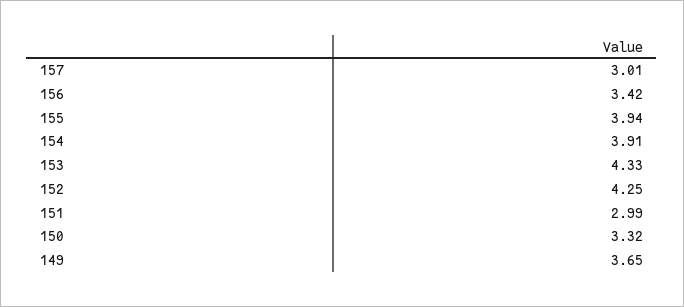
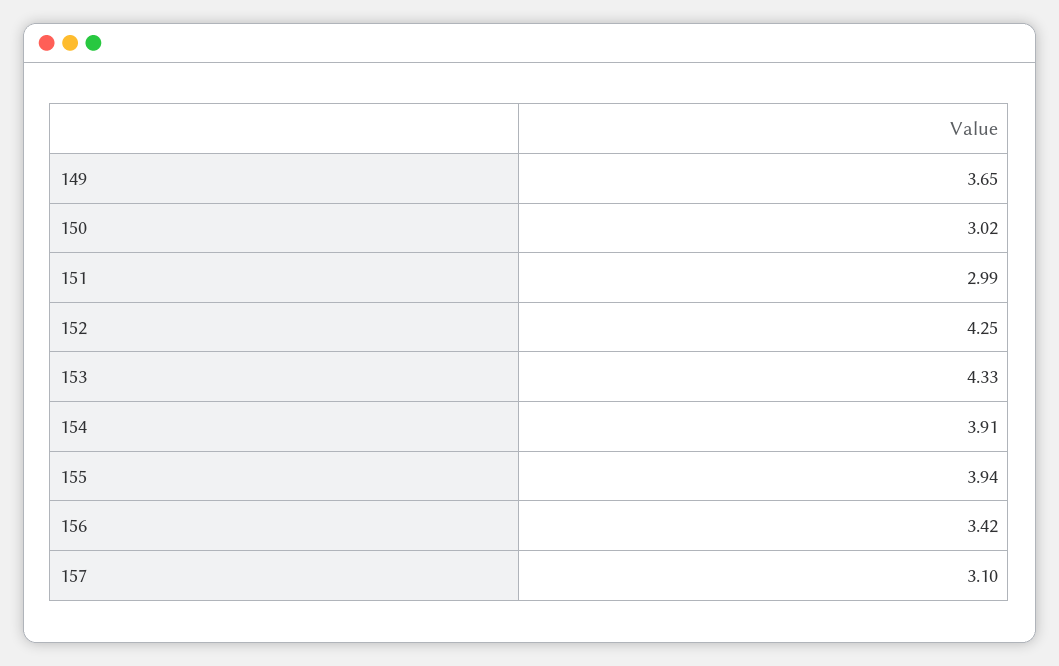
  {
-   "157": 3.01,
+   "157": 3.1,
    "156": 3.42,
    "155": 3.94,
    "154": 3.91,
    "153": 4.33,
    "152": 4.25,
    "151": 2.99,
-   "150": 3.32,
+   "150": 3.02,
    "149": 3.65
  }

